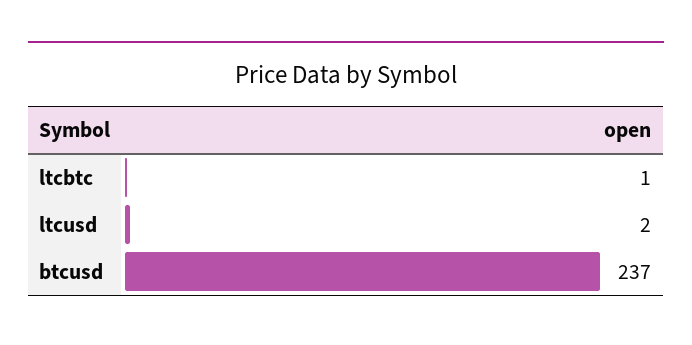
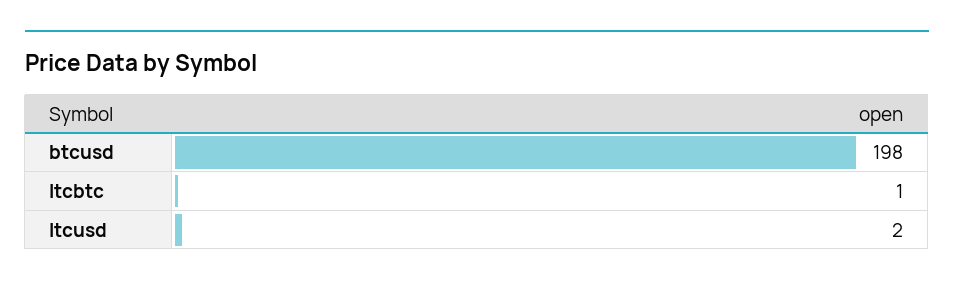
  {
    "ltcbtc": 1,
    "ltcusd": 2,
-   "btcusd": 237
+   "btcusd": 198
  }

